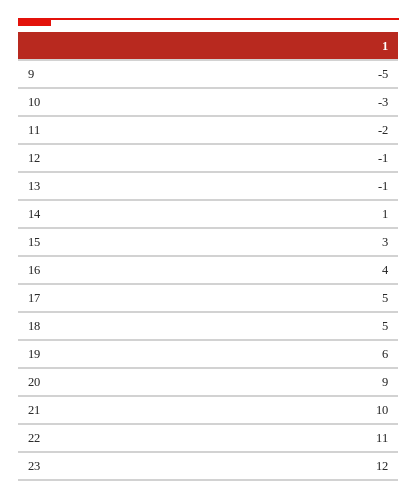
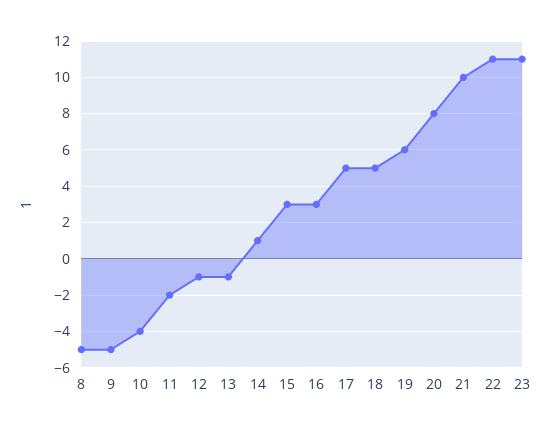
  {
    "9": -5,
-   "10": -3,
+   "10": -4,
    "11": -2,
    "12": -1,
    "13": -1,
    "14": 1,
    "15": 3,
-   "16": 4,
+   "16": 3,
    "17": 5,
    "18": 5,
    "19": 6,
-   "20": 9,
+   "20": 8,
    "21": 10,
    "22": 11,
-   "23": 12
+   "23": 11,
+   "8": -5
  }

